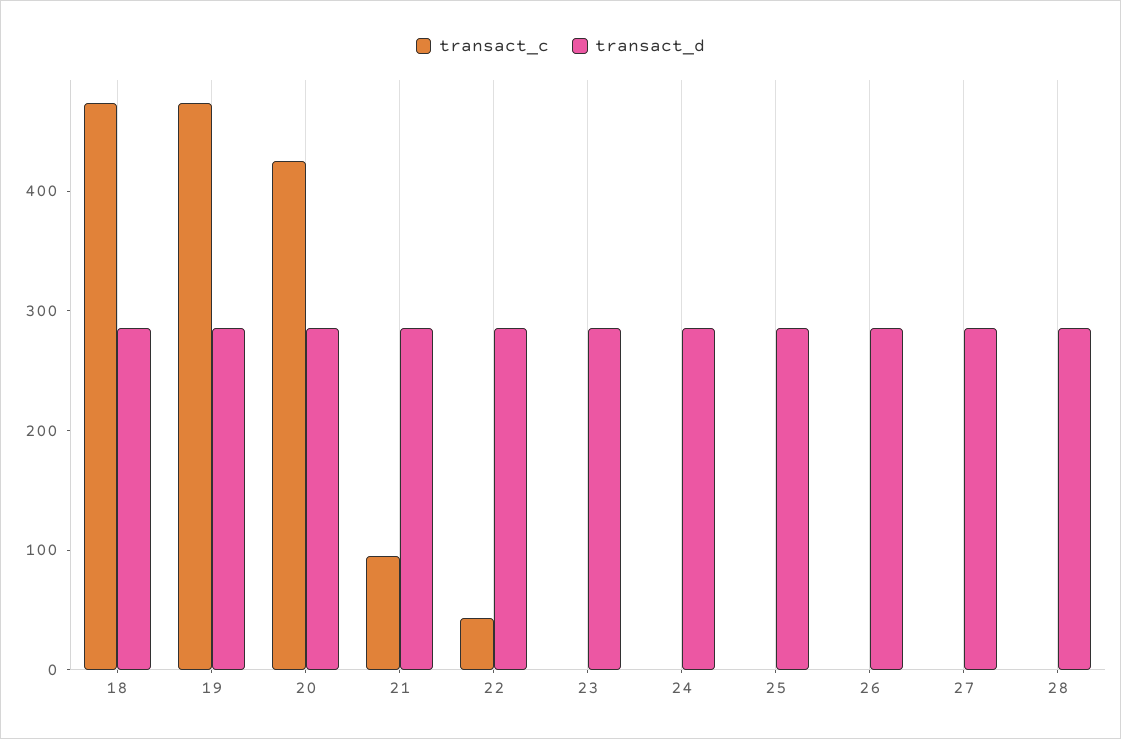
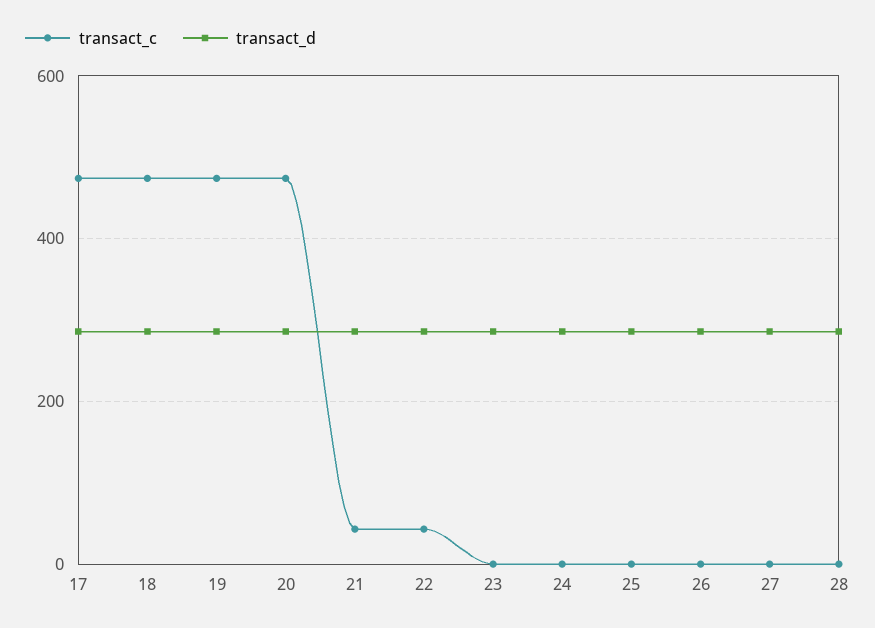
  {
    "transact_c": {
      "18": 480,
      "19": 480,
-     "20": 420,
+     "20": 480,
-     "21": 100,
+     "21": 40,
      "22": 40,
      "23": 0,
      "24": 0,
      "25": 0,
      "26": 0,
      "27": 0,
-     "28": 0
+     "28": 0,
+     "17": 480
    },
    "transact_d": {
      "18": 280,
      "19": 280,
      "20": 280,
      "21": 280,
      "22": 280,
      "23": 280,
      "24": 280,
      "25": 280,
      "26": 280,
      "27": 280,
-     "28": 280
+     "28": 280,
+     "17": 280
    }
  }

